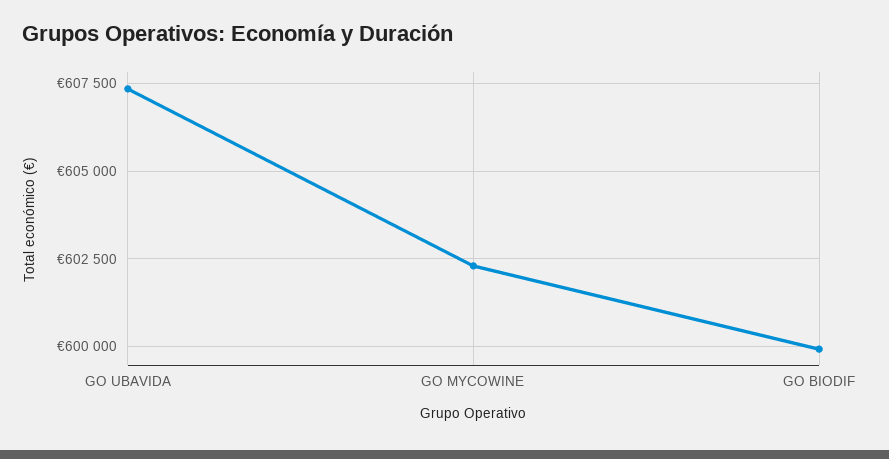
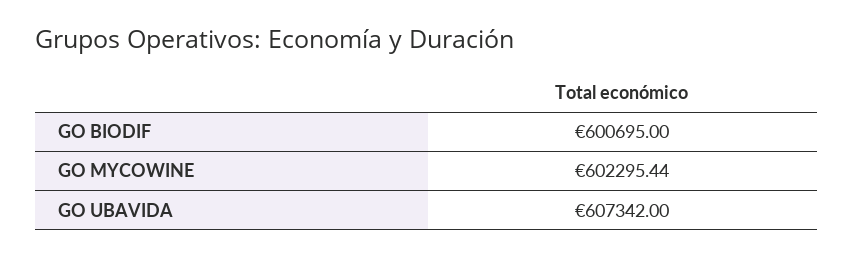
  {
    "GO UBAVIDA": 607342,
    "GO MYCOWINE": 602295.44,
-   "GO BIODIF": 600000
+   "GO BIODIF": 600695
  }

